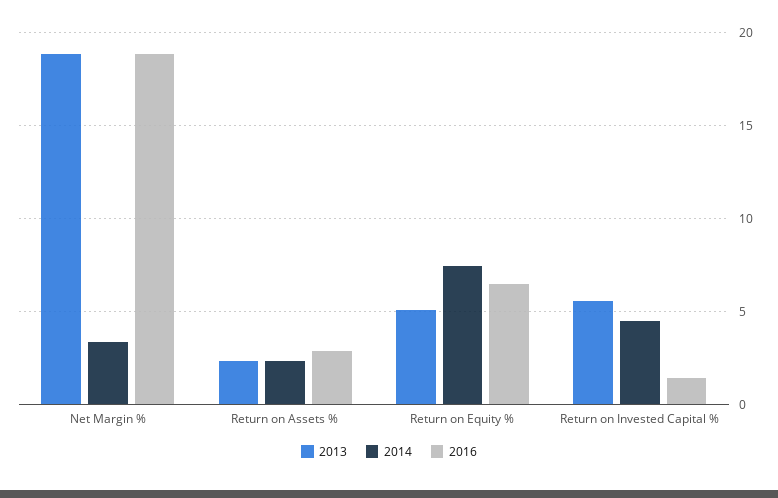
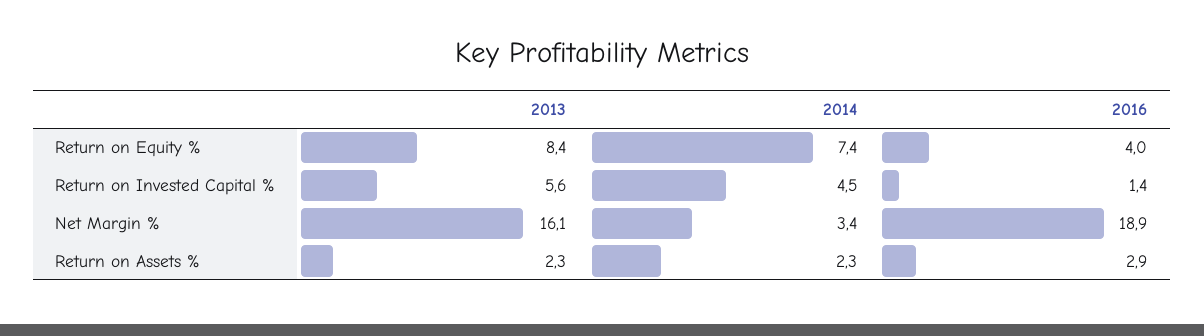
  {
    "2013": {
-     "Net Margin %": 19,
+     "Net Margin %": 16.1,
      "Return on Assets %": 2.3,
-     "Return on Equity %": 5,
+     "Return on Equity %": 8.4,
      "Return on Invested Capital %": 5.6
    },
    "2014": {
      "Net Margin %": 3.4,
      "Return on Assets %": 2.3,
      "Return on Equity %": 7.4,
      "Return on Invested Capital %": 4.5
    },
    "2016": {
      "Net Margin %": 18.9,
      "Return on Assets %": 2.9,
-     "Return on Equity %": 6.5,
+     "Return on Equity %": 4,
      "Return on Invested Capital %": 1.4
    }
  }

